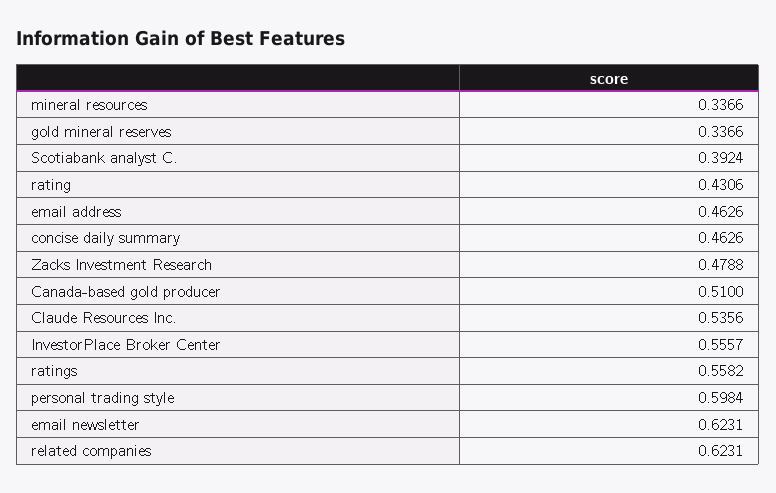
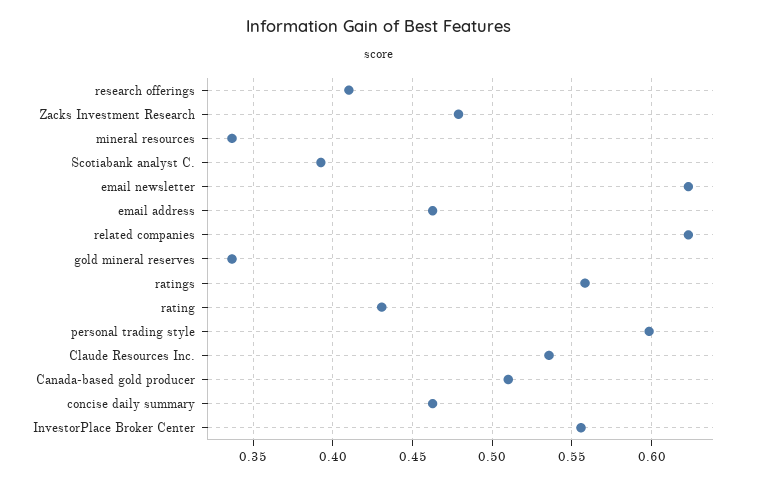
  {
    "mineral resources": 0.3366,
    "gold mineral reserves": 0.3366,
    "Scotiabank analyst C.": 0.3924,
    "rating": 0.4306,
    "email address": 0.4626,
    "concise daily summary": 0.4626,
    "Zacks Investment Research": 0.4788,
    "Canada-based gold producer": 0.51,
    "Claude Resources Inc.": 0.5356,
    "InvestorPlace Broker Center": 0.5557,
    "ratings": 0.5582,
    "personal trading style": 0.5984,
    "email newsletter": 0.6231,
-   "related companies": 0.6231
+   "related companies": 0.6231,
+   "research offerings": 0.41
  }

